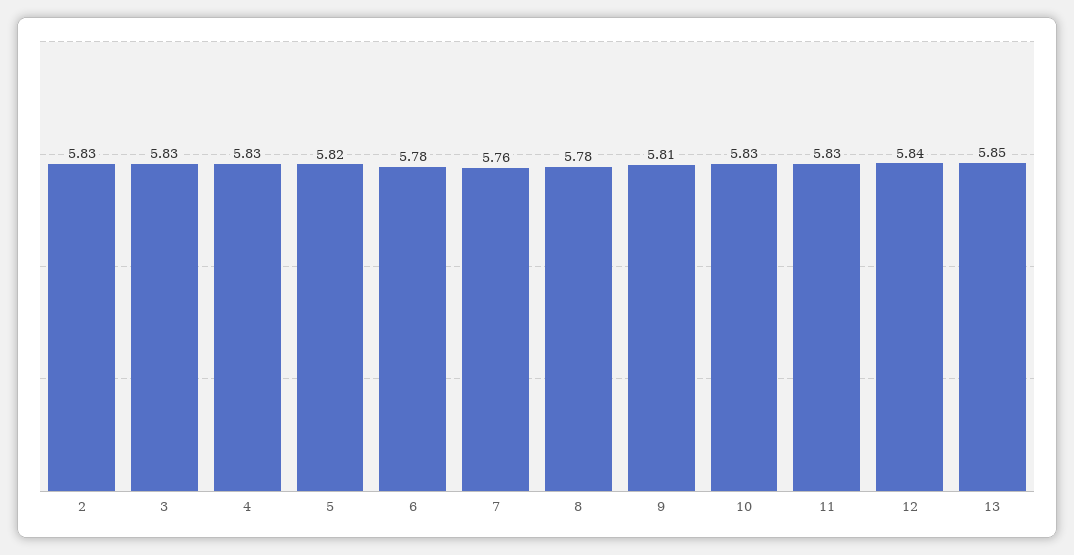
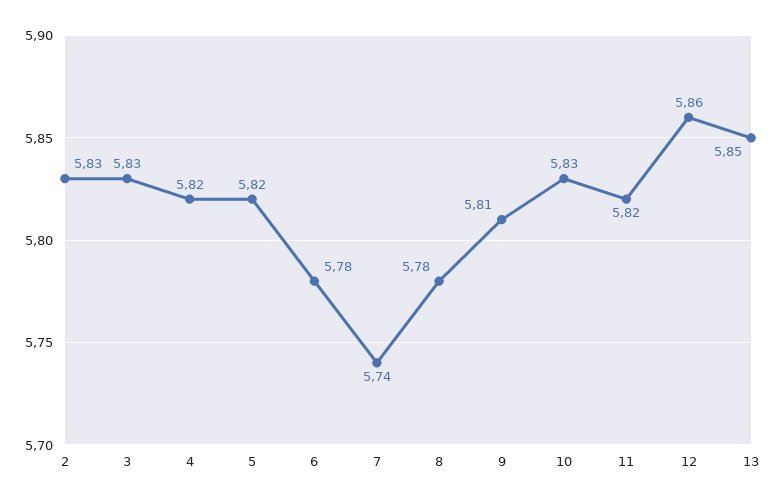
  {
    "2": 5.83,
    "3": 5.83,
-   "4": 5.83,
+   "4": 5.82,
    "5": 5.82,
    "6": 5.78,
-   "7": 5.76,
+   "7": 5.74,
    "8": 5.78,
    "9": 5.81,
    "10": 5.83,
-   "11": 5.83,
+   "11": 5.82,
-   "12": 5.84,
+   "12": 5.86,
    "13": 5.85
  }

